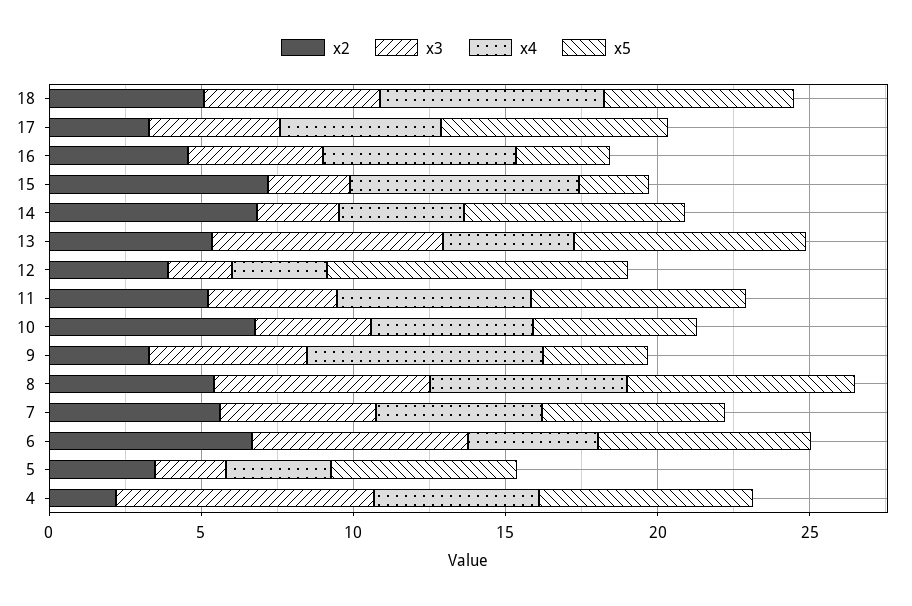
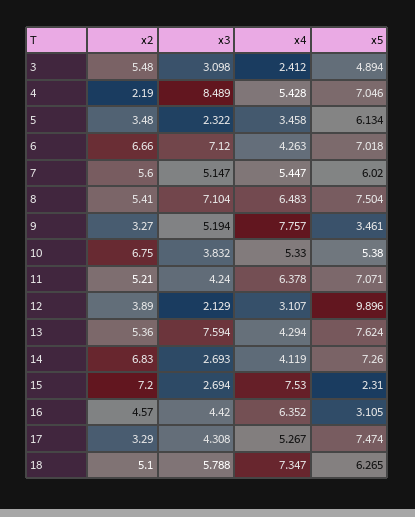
  {
    "x2": {
      "18": 5.1,
      "17": 3.29,
      "16": 4.57,
      "15": 7.2,
      "14": 6.83,
      "13": 5.36,
      "12": 3.89,
      "11": 5.21,
      "10": 6.75,
      "9": 3.27,
      "8": 5.41,
      "7": 5.6,
      "6": 6.66,
      "5": 3.48,
-     "4": 2.19
+     "4": 2.19,
+     "3": 5.48
    },
    "x3": {
      "18": 5.788,
      "17": 4.308,
      "16": 4.42,
      "15": 2.694,
      "14": 2.693,
      "13": 7.594,
      "12": 2.129,
      "11": 4.24,
      "10": 3.832,
      "9": 5.194,
      "8": 7.104,
      "7": 5.147,
      "6": 7.12,
      "5": 2.322,
-     "4": 8.489
+     "4": 8.489,
+     "3": 3.098
    },
    "x4": {
      "18": 7.347,
      "17": 5.267,
      "16": 6.352,
      "15": 7.53,
      "14": 4.119,
      "13": 4.294,
      "12": 3.107,
      "11": 6.378,
      "10": 5.33,
      "9": 7.757,
      "8": 6.483,
      "7": 5.447,
      "6": 4.263,
      "5": 3.458,
-     "4": 5.428
+     "4": 5.428,
+     "3": 2.412
    },
    "x5": {
      "18": 6.265,
      "17": 7.474,
      "16": 3.105,
      "15": 2.31,
      "14": 7.26,
      "13": 7.624,
      "12": 9.896,
      "11": 7.071,
      "10": 5.38,
      "9": 3.461,
      "8": 7.504,
      "7": 6.02,
      "6": 7.018,
      "5": 6.134,
-     "4": 7.046
+     "4": 7.046,
+     "3": 4.894
    }
  }

